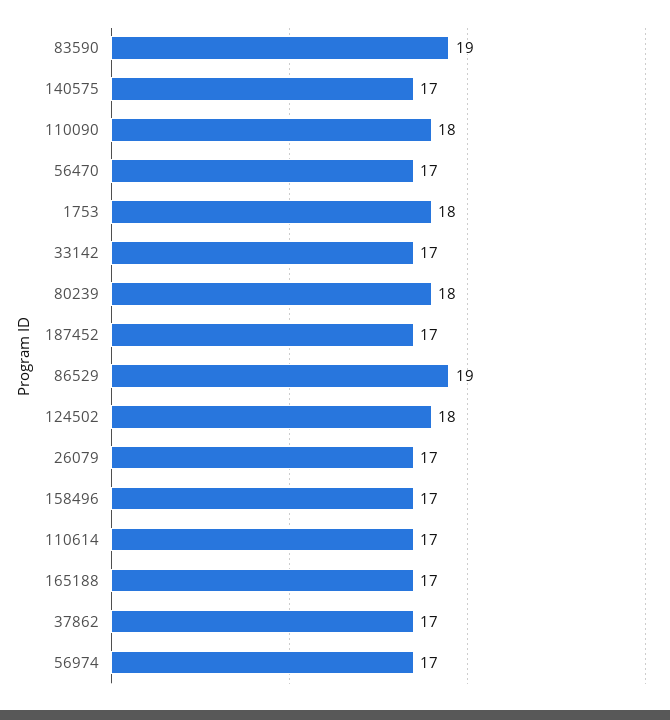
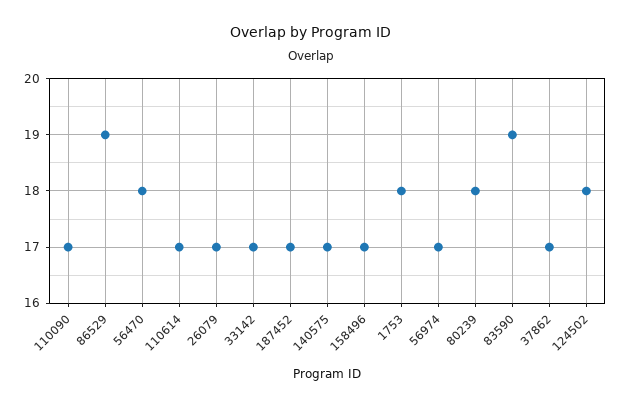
  {
    "83590": 19,
    "140575": 17,
-   "110090": 18,
+   "110090": 17,
-   "56470": 17,
+   "56470": 18,
    "1753": 18,
    "33142": 17,
    "80239": 18,
    "187452": 17,
    "86529": 19,
    "124502": 18,
    "26079": 17,
    "158496": 17,
    "110614": 17,
-   "165188": 17,
    "37862": 17,
    "56974": 17
  }

